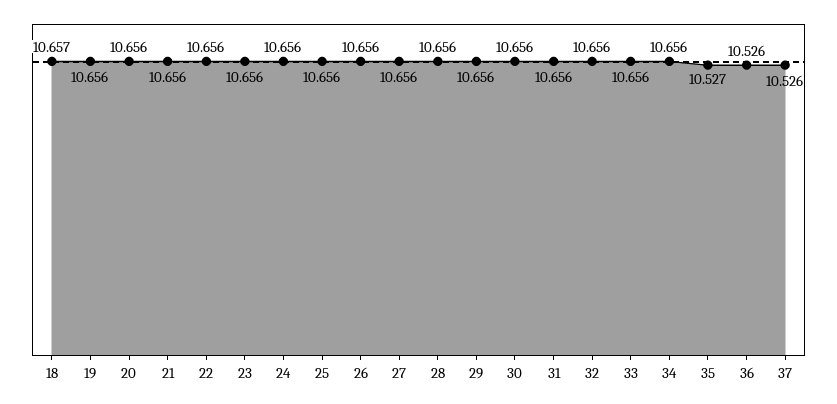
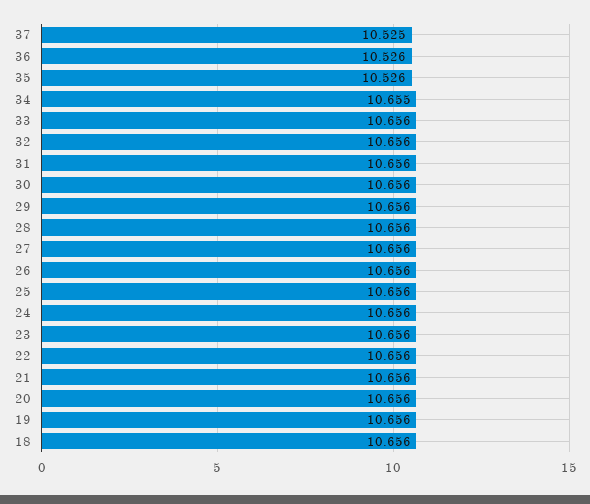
  {
-   "18": 10.657,
+   "18": 10.656,
    "19": 10.656,
    "20": 10.656,
    "21": 10.656,
    "22": 10.656,
    "23": 10.656,
    "24": 10.656,
    "25": 10.656,
    "26": 10.656,
    "27": 10.656,
    "28": 10.656,
    "29": 10.656,
    "30": 10.656,
    "31": 10.656,
    "32": 10.656,
    "33": 10.656,
-   "34": 10.656,
+   "34": 10.655,
-   "35": 10.527,
+   "35": 10.526,
    "36": 10.526,
-   "37": 10.526
+   "37": 10.525
  }

